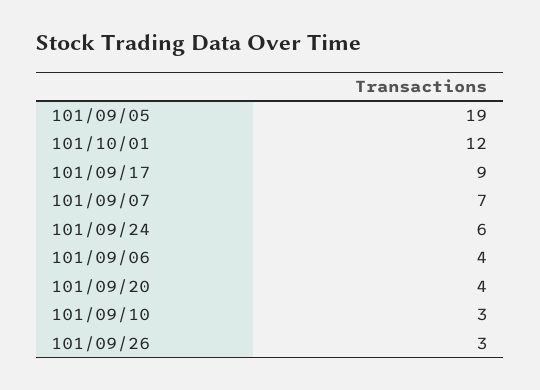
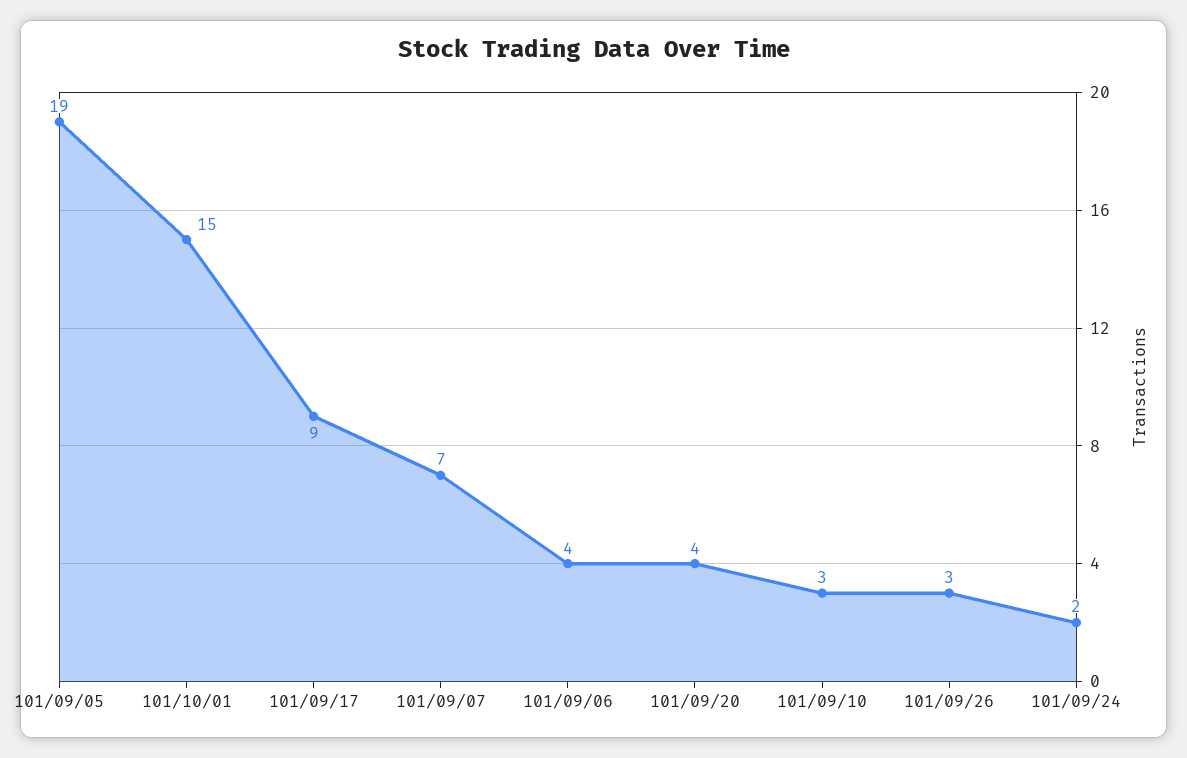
  {
    "101/09/05": 19,
-   "101/10/01": 12,
+   "101/10/01": 15,
    "101/09/17": 9,
    "101/09/07": 7,
-   "101/09/24": 6,
+   "101/09/24": 2,
    "101/09/06": 4,
    "101/09/20": 4,
    "101/09/10": 3,
    "101/09/26": 3
  }

